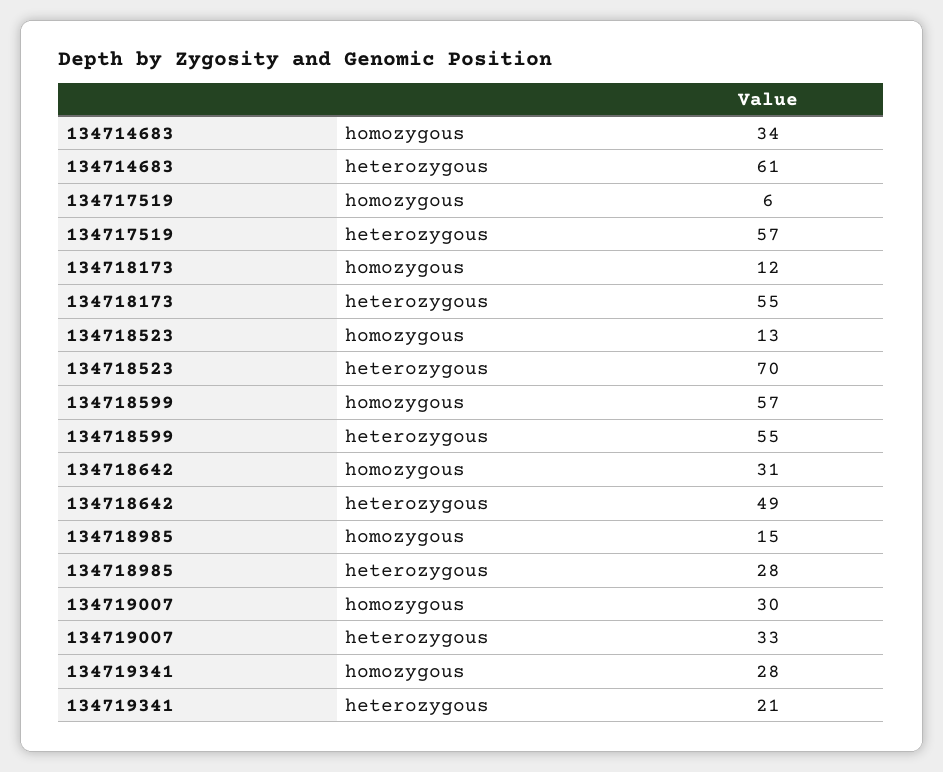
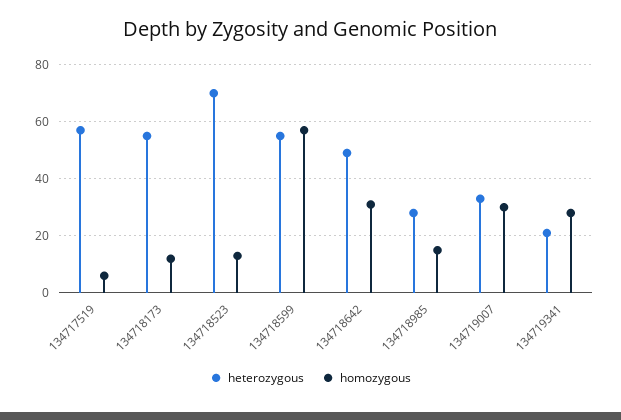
  {
    "homozygous": {
-     "134714683": 34,
      "134717519": 6,
      "134718173": 12,
      "134718523": 13,
      "134718599": 57,
      "134718642": 31,
      "134718985": 15,
      "134719007": 30,
      "134719341": 28
    },
    "heterozygous": {
-     "134714683": 61,
      "134717519": 57,
      "134718173": 55,
      "134718523": 70,
      "134718599": 55,
      "134718642": 49,
      "134718985": 28,
      "134719007": 33,
      "134719341": 21
    }
  }

